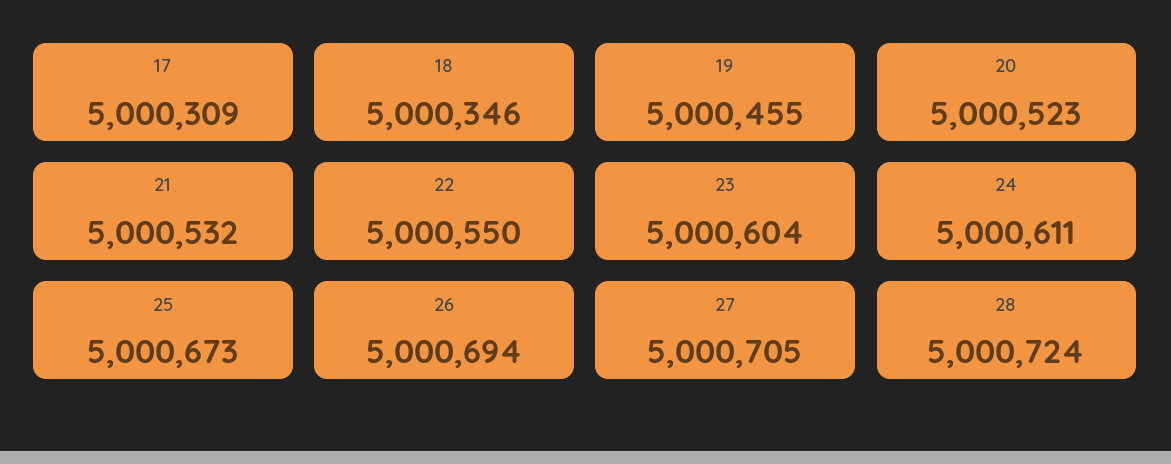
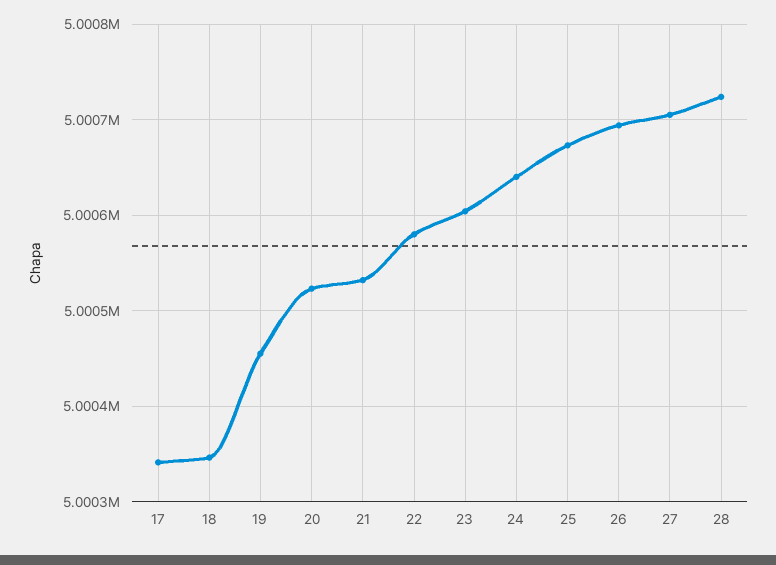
  {
-   "17": 5000309,
+   "17": 5000340,
    "18": 5000346,
    "19": 5000455,
    "20": 5000523,
    "21": 5000532,
-   "22": 5000550,
+   "22": 5000580,
    "23": 5000604,
-   "24": 5000611,
+   "24": 5000640,
    "25": 5000673,
    "26": 5000694,
    "27": 5000705,
    "28": 5000724
  }

